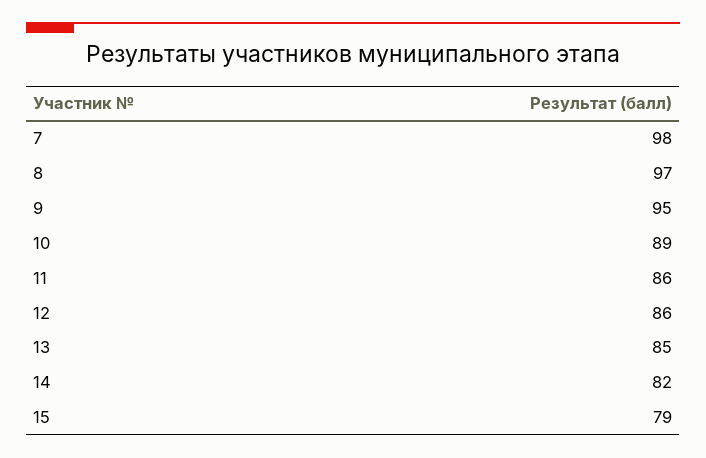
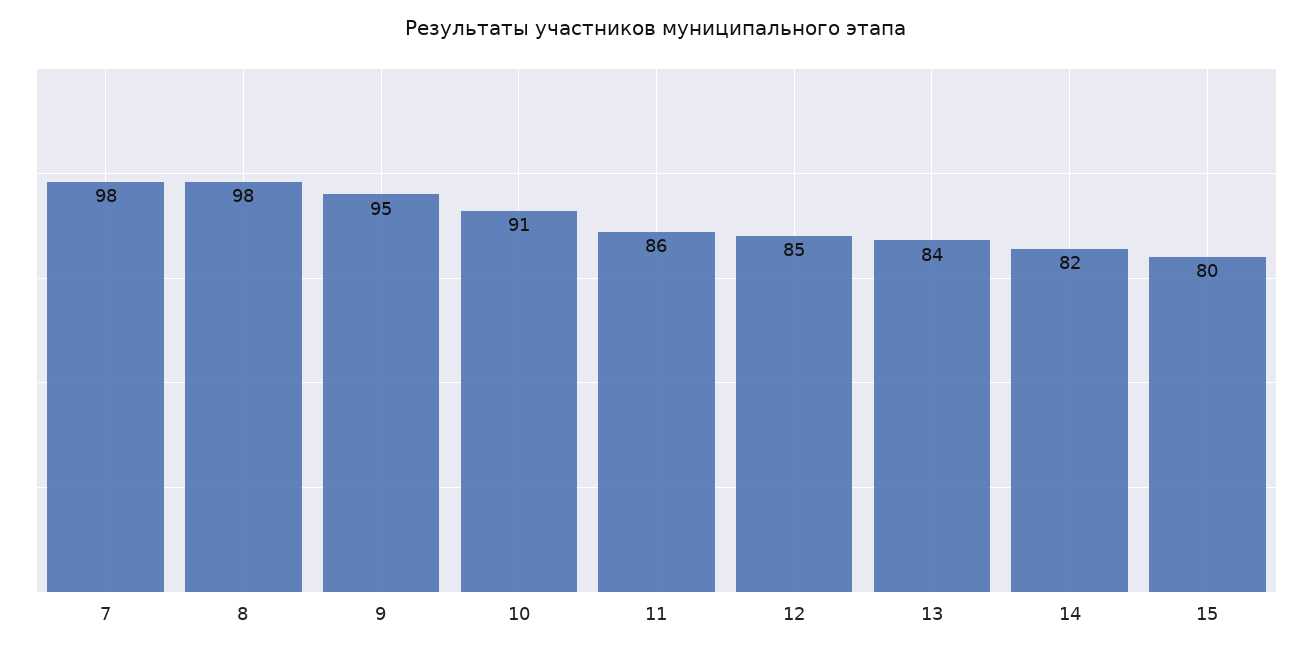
  {
    "7": 98,
-   "8": 97,
+   "8": 98,
    "9": 95,
-   "10": 89,
+   "10": 91,
    "11": 86,
-   "12": 86,
+   "12": 85,
-   "13": 85,
+   "13": 84,
    "14": 82,
-   "15": 79
+   "15": 80
  }

